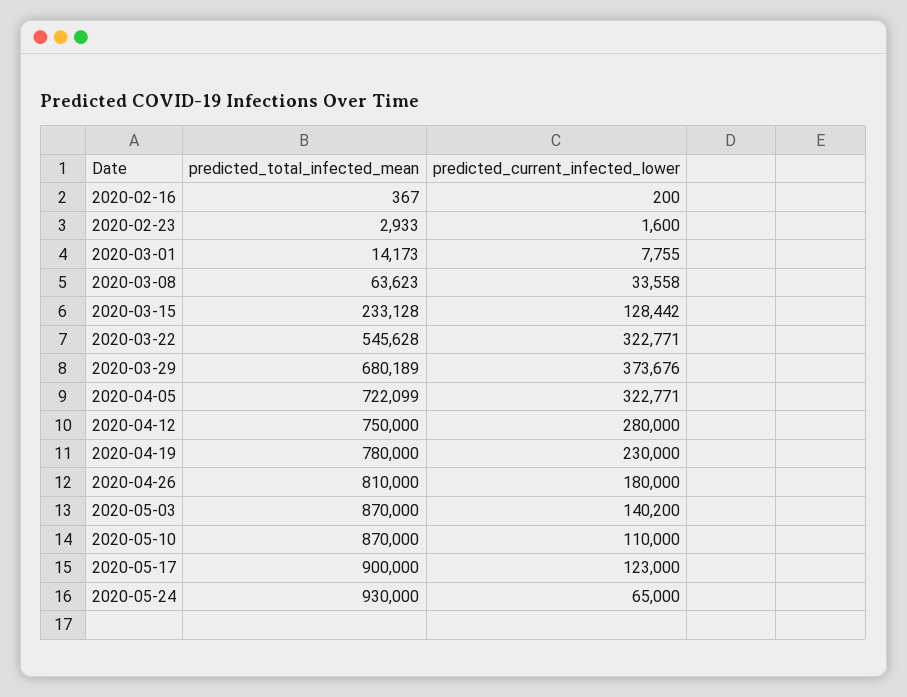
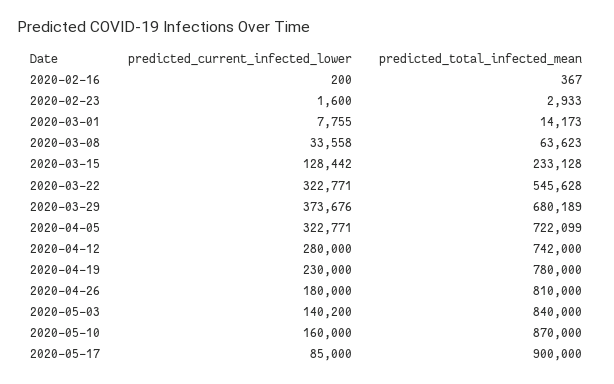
  {
    "predicted_total_infected_mean": {
      "2020-02-16": 367,
      "2020-02-23": 2933,
      "2020-03-01": 14173,
      "2020-03-08": 63623,
      "2020-03-15": 233128,
      "2020-03-22": 545628,
      "2020-03-29": 680189,
      "2020-04-05": 722099,
-     "2020-04-12": 750000,
+     "2020-04-12": 742000,
      "2020-04-19": 780000,
      "2020-04-26": 810000,
-     "2020-05-03": 870000,
+     "2020-05-03": 840000,
      "2020-05-10": 870000,
-     "2020-05-17": 900000,
+     "2020-05-17": 900000
-     "2020-05-24": 930000
    },
    "predicted_current_infected_lower": {
      "2020-02-16": 200,
      "2020-02-23": 1600,
      "2020-03-01": 7755,
      "2020-03-08": 33558,
      "2020-03-15": 128442,
      "2020-03-22": 322771,
      "2020-03-29": 373676,
      "2020-04-05": 322771,
      "2020-04-12": 280000,
      "2020-04-19": 230000,
      "2020-04-26": 180000,
      "2020-05-03": 140200,
-     "2020-05-10": 110000,
+     "2020-05-10": 160000,
-     "2020-05-17": 123000,
+     "2020-05-17": 85000
-     "2020-05-24": 65000
    }
  }

